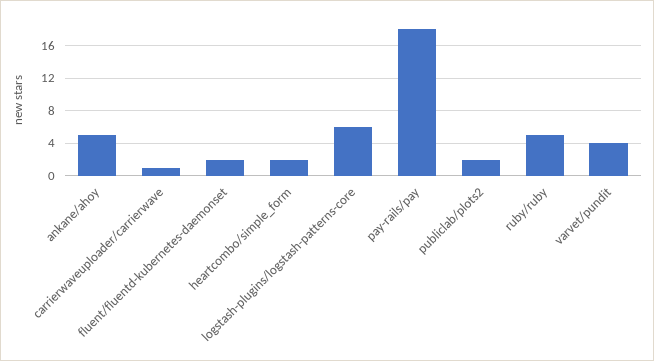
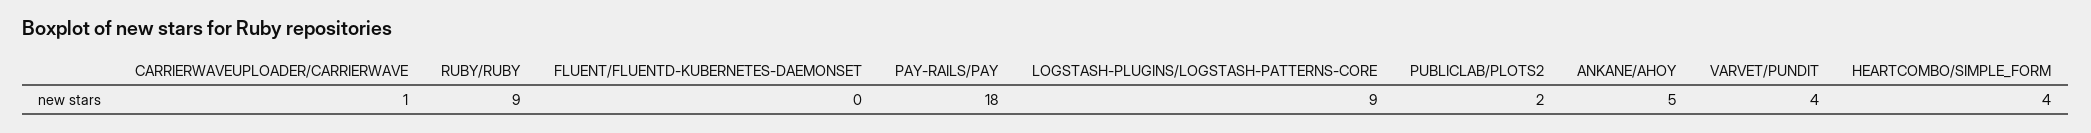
  {
    "ankane/ahoy": 5,
    "carrierwaveuploader/carrierwave": 1,
-   "fluent/fluentd-kubernetes-daemonset": 2,
+   "fluent/fluentd-kubernetes-daemonset": 0,
-   "heartcombo/simple_form": 2,
+   "heartcombo/simple_form": 4,
-   "logstash-plugins/logstash-patterns-core": 6,
+   "logstash-plugins/logstash-patterns-core": 9,
    "pay-rails/pay": 18,
    "publiclab/plots2": 2,
-   "ruby/ruby": 5,
+   "ruby/ruby": 9,
    "varvet/pundit": 4
  }

